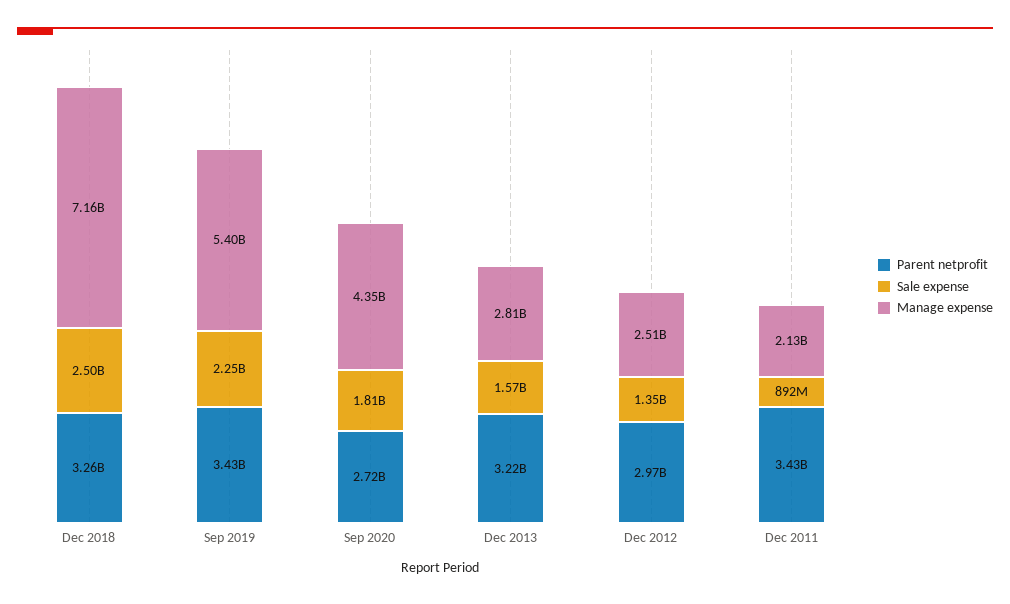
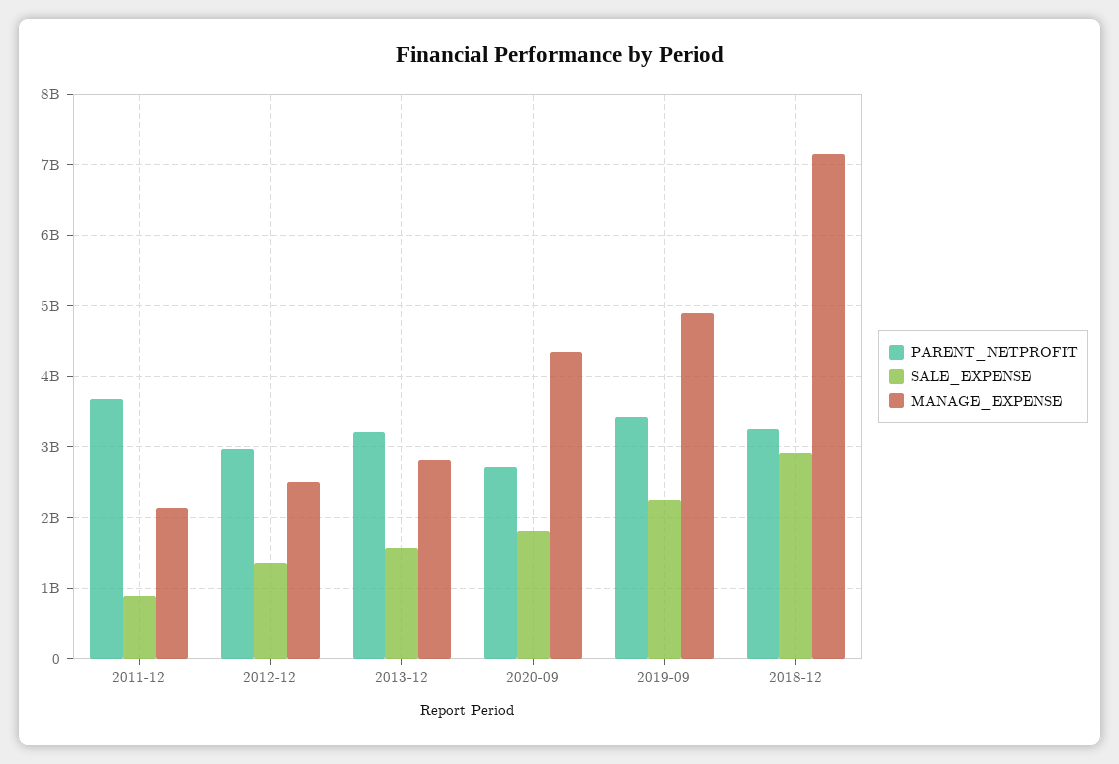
  {
    "Parent netprofit": {
      "Dec 2018": 3260000000,
      "Sep 2019": 3430000000,
      "Sep 2020": 2720000000,
      "Dec 2013": 3220000000,
      "Dec 2012": 2970000000,
-     "Dec 2011": 3430000000
+     "Dec 2011": 3700000000
    },
    "Sale expense": {
-     "Dec 2018": 2500000000,
+     "Dec 2018": 2900000000,
      "Sep 2019": 2250000000,
      "Sep 2020": 1810000000,
      "Dec 2013": 1570000000,
      "Dec 2012": 1350000000,
      "Dec 2011": 892000000
    },
    "Manage expense": {
      "Dec 2018": 7160000000,
-     "Sep 2019": 5400000000,
+     "Sep 2019": 4900000000,
      "Sep 2020": 4350000000,
      "Dec 2013": 2810000000,
      "Dec 2012": 2510000000,
      "Dec 2011": 2130000000
    }
  }

